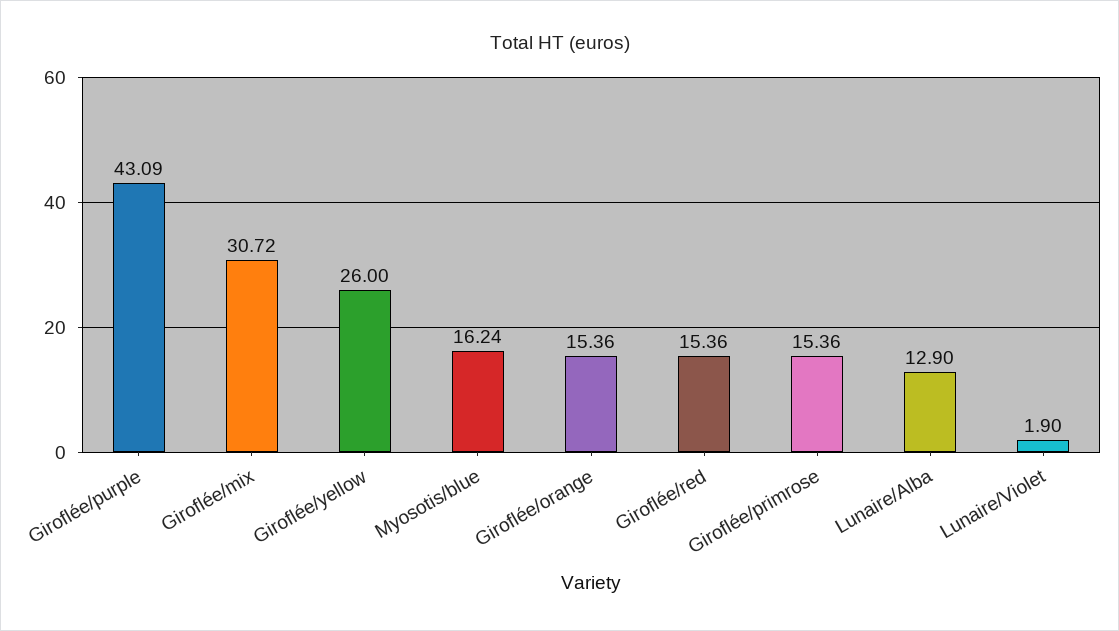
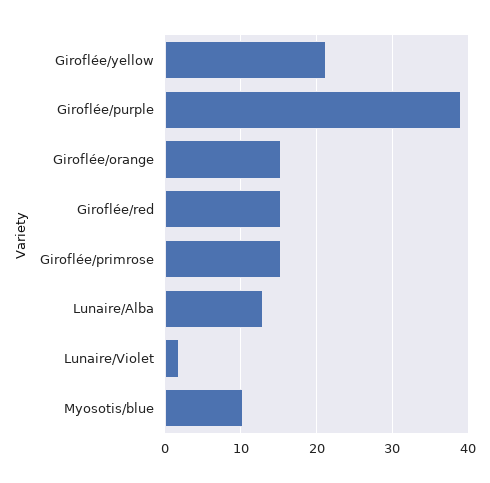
  {
-   "Giroflée/purple": 43.09,
+   "Giroflée/purple": 39,
-   "Giroflée/mix": 30.72,
-   "Giroflée/yellow": 26,
+   "Giroflée/yellow": 21,
-   "Myosotis/blue": 16.24,
+   "Myosotis/blue": 10,
    "Giroflée/orange": 15.36,
    "Giroflée/red": 15.36,
    "Giroflée/primrose": 15.36,
    "Lunaire/Alba": 12.9,
    "Lunaire/Violet": 1.9
  }

